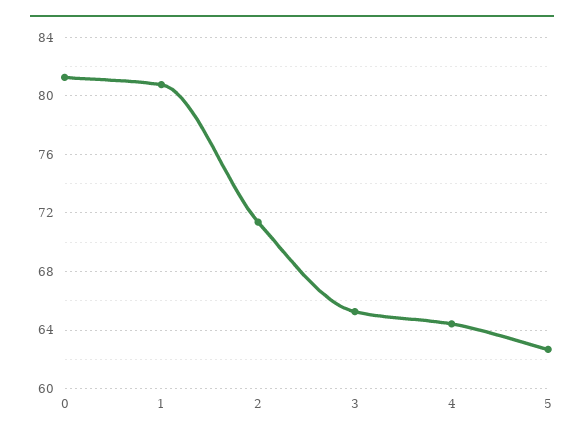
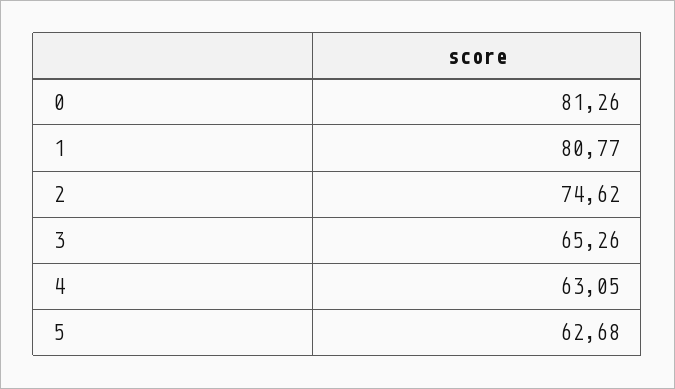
  {
    "0": 81.26,
    "1": 80.77,
-   "2": 71.5,
+   "2": 74.62,
    "3": 65.26,
-   "4": 64.5,
+   "4": 63.05,
    "5": 62.68
  }

